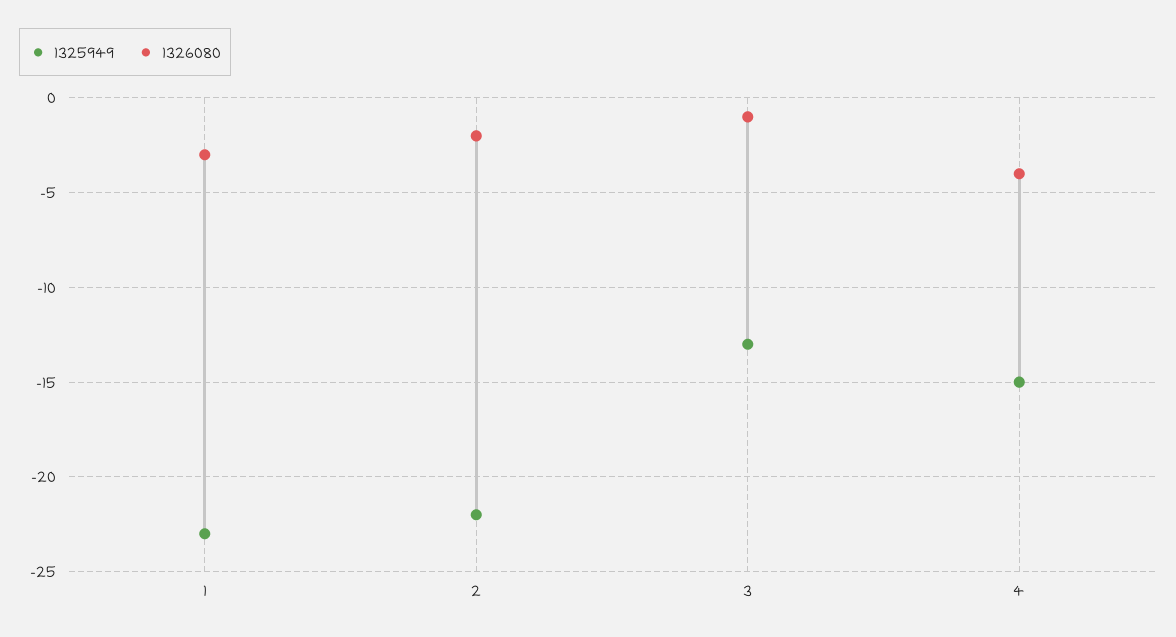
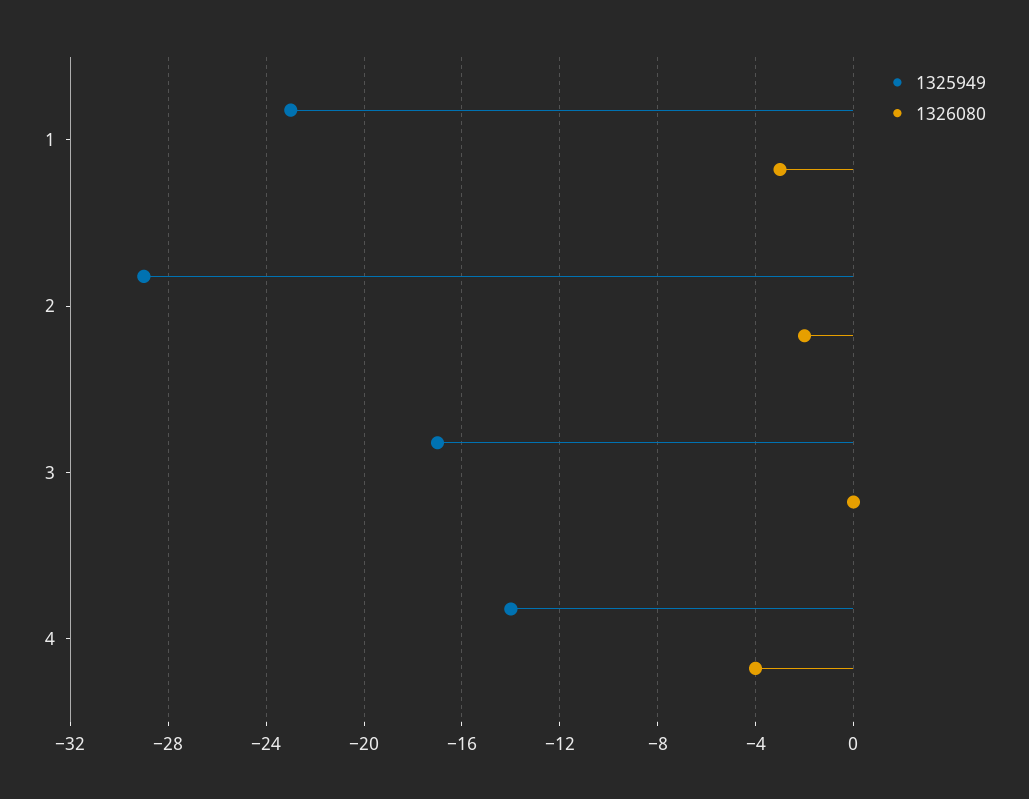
  {
    "1325949": {
      "1": -23,
-     "2": -22,
+     "2": -29,
-     "3": -13,
+     "3": -17,
-     "4": -15
+     "4": -14
    },
    "1326080": {
      "1": -3,
      "2": -2,
-     "3": -1,
+     "3": 0,
      "4": -4
    }
  }

